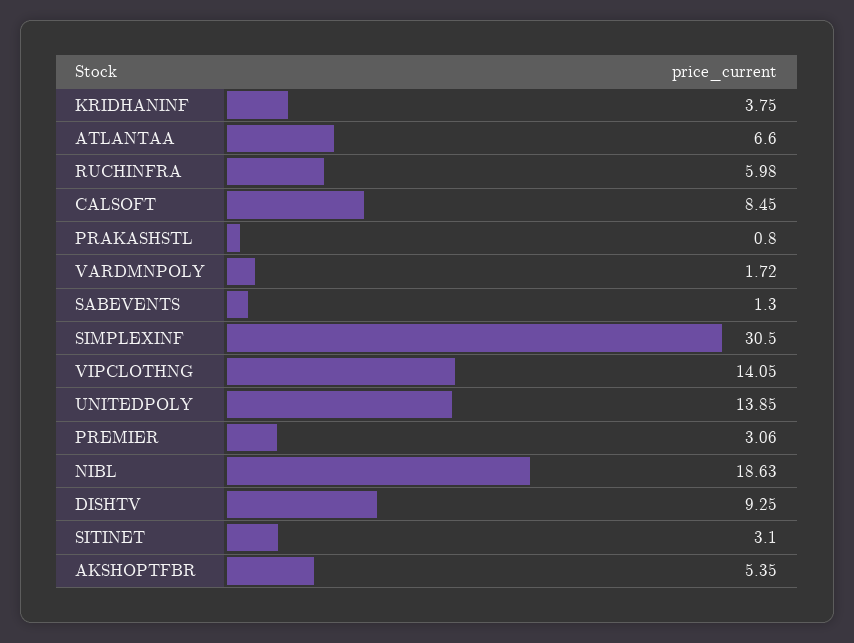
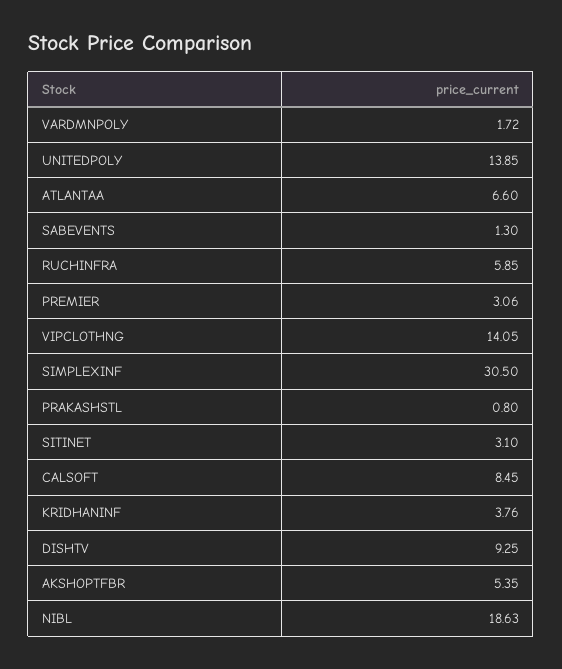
  {
-   "KRIDHANINF": 3.75,
+   "KRIDHANINF": 3.76,
    "ATLANTAA": 6.6,
-   "RUCHINFRA": 5.98,
+   "RUCHINFRA": 5.85,
    "CALSOFT": 8.45,
    "PRAKASHSTL": 0.8,
    "VARDMNPOLY": 1.72,
    "SABEVENTS": 1.3,
    "SIMPLEXINF": 30.5,
    "VIPCLOTHNG": 14.05,
    "UNITEDPOLY": 13.85,
    "PREMIER": 3.06,
    "NIBL": 18.63,
    "DISHTV": 9.25,
    "SITINET": 3.1,
    "AKSHOPTFBR": 5.35
  }

